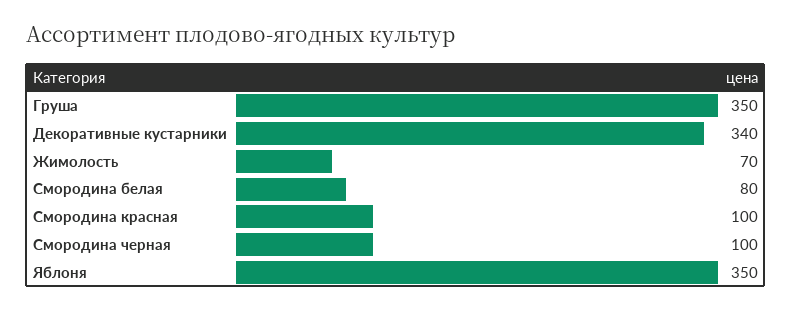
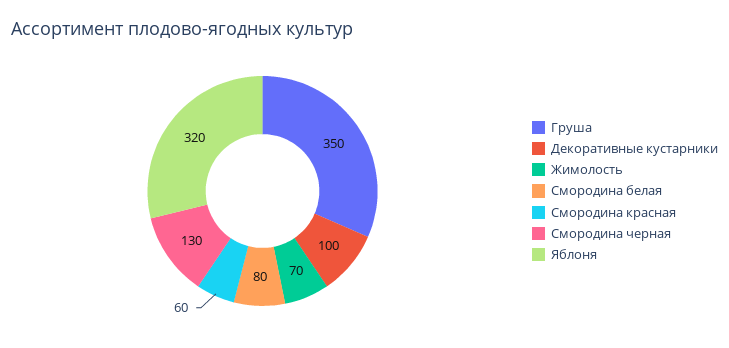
  {
    "Груша": 350,
-   "Декоративные кустарники": 340,
+   "Декоративные кустарники": 100,
    "Жимолость": 70,
    "Смородина белая": 80,
-   "Смородина красная": 100,
+   "Смородина красная": 60,
-   "Смородина черная": 100,
+   "Смородина черная": 130,
-   "Яблоня": 350
+   "Яблоня": 320
  }

